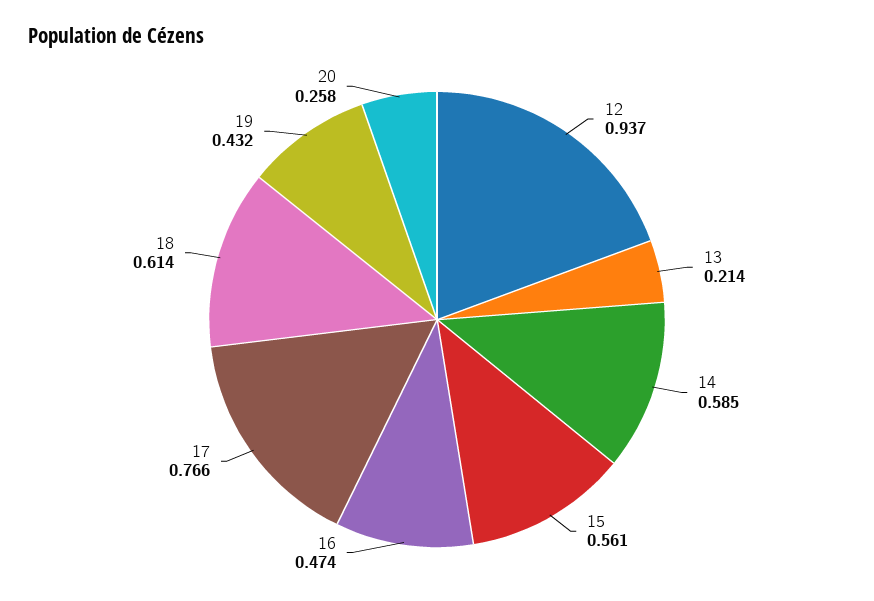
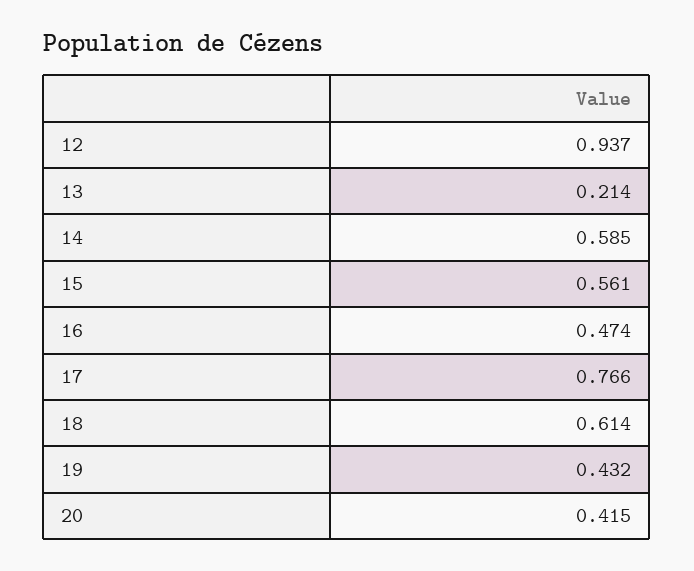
  {
    "12": 0.937,
    "13": 0.214,
    "14": 0.585,
    "15": 0.561,
    "16": 0.474,
    "17": 0.766,
    "18": 0.614,
    "19": 0.432,
-   "20": 0.258
+   "20": 0.415
  }

